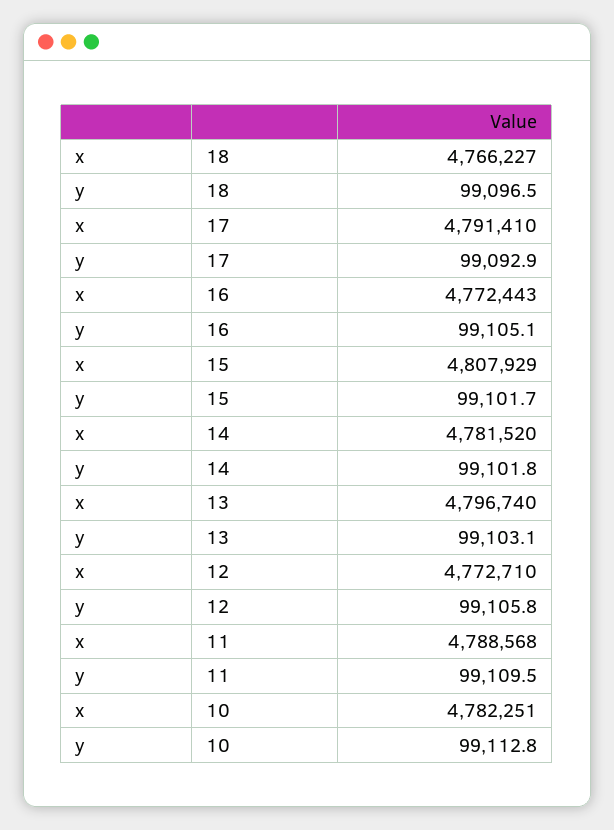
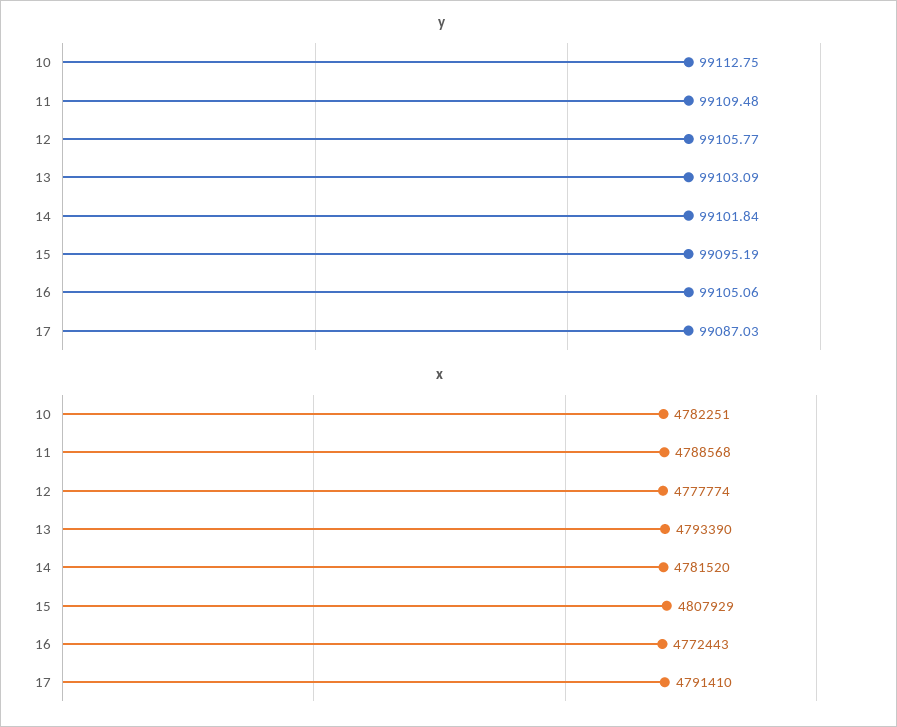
  {
    "x": {
-     "18": 4766227,
      "17": 4791410,
      "16": 4772443,
      "15": 4807929,
      "14": 4781520,
-     "13": 4796740,
+     "13": 4793390,
-     "12": 4772710,
+     "12": 4777774,
      "11": 4788568,
      "10": 4782251
    },
    "y": {
-     "18": 99096.5,
-     "17": 99092.9,
+     "17": 99087.03,
      "16": 99105.06,
-     "15": 99101.7,
+     "15": 99095.19,
      "14": 99101.84,
      "13": 99103.09,
      "12": 99105.77,
      "11": 99109.48,
      "10": 99112.75
    }
  }

